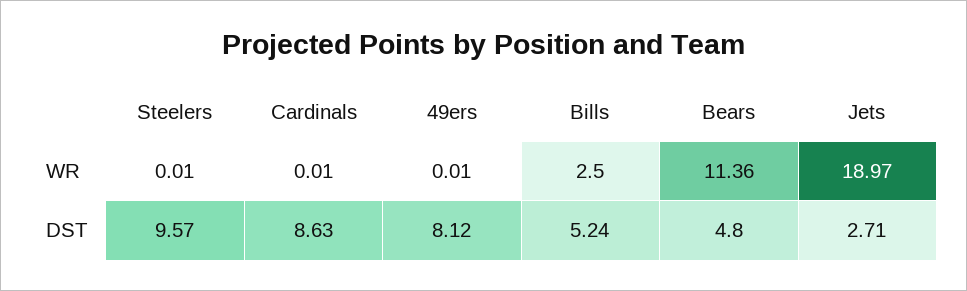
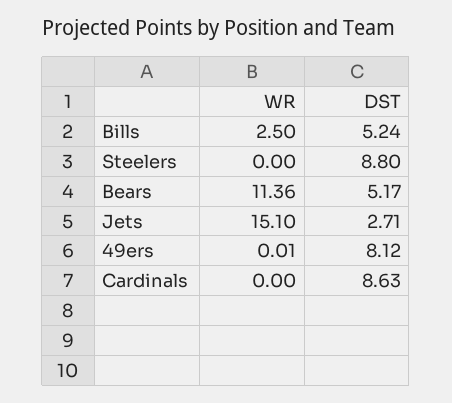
  {
    "Steelers": {
-     "WR": 0.01,
+     "WR": 0,
-     "DST": 9.57
+     "DST": 8.8
    },
    "Cardinals": {
-     "WR": 0.01,
+     "WR": 0,
      "DST": 8.63
    },
    "49ers": {
      "WR": 0.01,
      "DST": 8.12
    },
    "Bills": {
      "WR": 2.5,
      "DST": 5.24
    },
    "Bears": {
      "WR": 11.36,
-     "DST": 4.8
+     "DST": 5.17
    },
    "Jets": {
-     "WR": 18.97,
+     "WR": 15.1,
      "DST": 2.71
    }
  }

